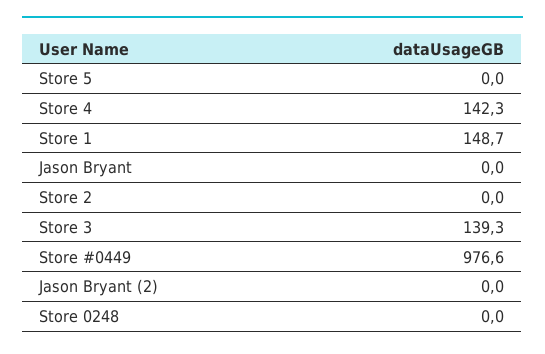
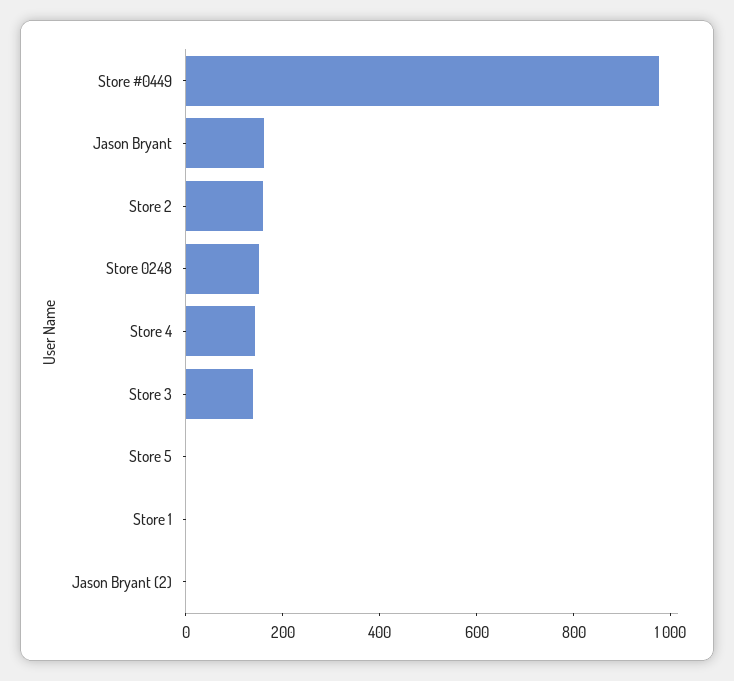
  {
    "Store 5": 0,
    "Store 4": 142.3,
-   "Store 1": 148.7,
+   "Store 1": 0,
-   "Jason Bryant": 0,
+   "Jason Bryant": 150,
-   "Store 2": 0,
+   "Store 2": 150,
    "Store 3": 139.3,
    "Store #0449": 976.6,
    "Jason Bryant (2)": 0,
-   "Store 0248": 0
+   "Store 0248": 150
  }

